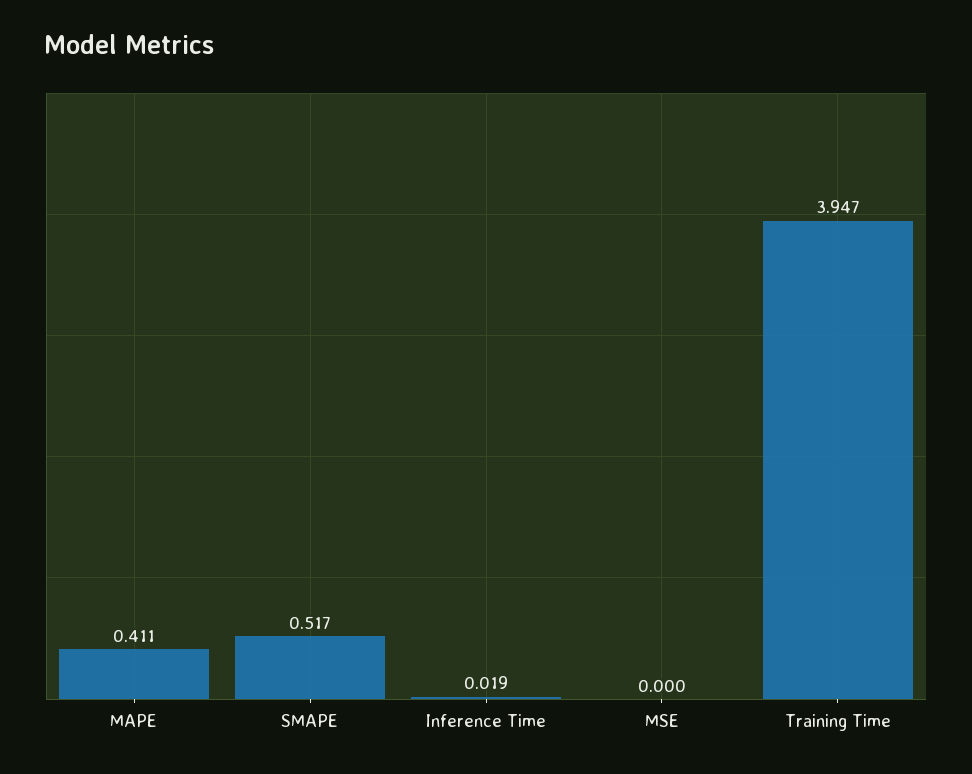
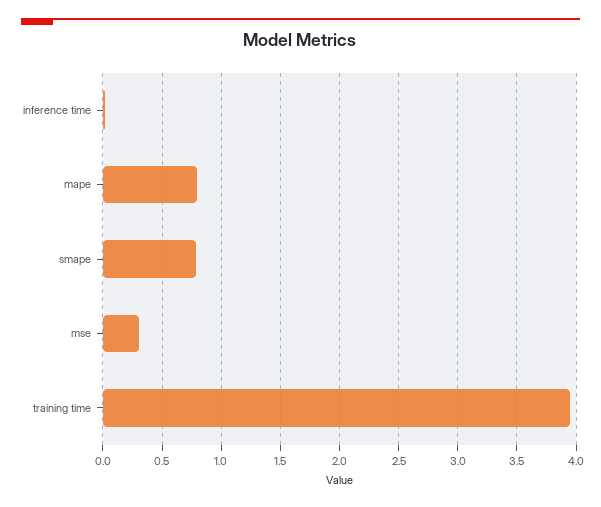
  {
-   "MAPE": 0.411,
+   "MAPE": 0.8,
-   "SMAPE": 0.517,
+   "SMAPE": 0.8,
    "Inference Time": 0.019,
-   "MSE": 0,
+   "MSE": 0.3,
    "Training Time": 3.947
  }

